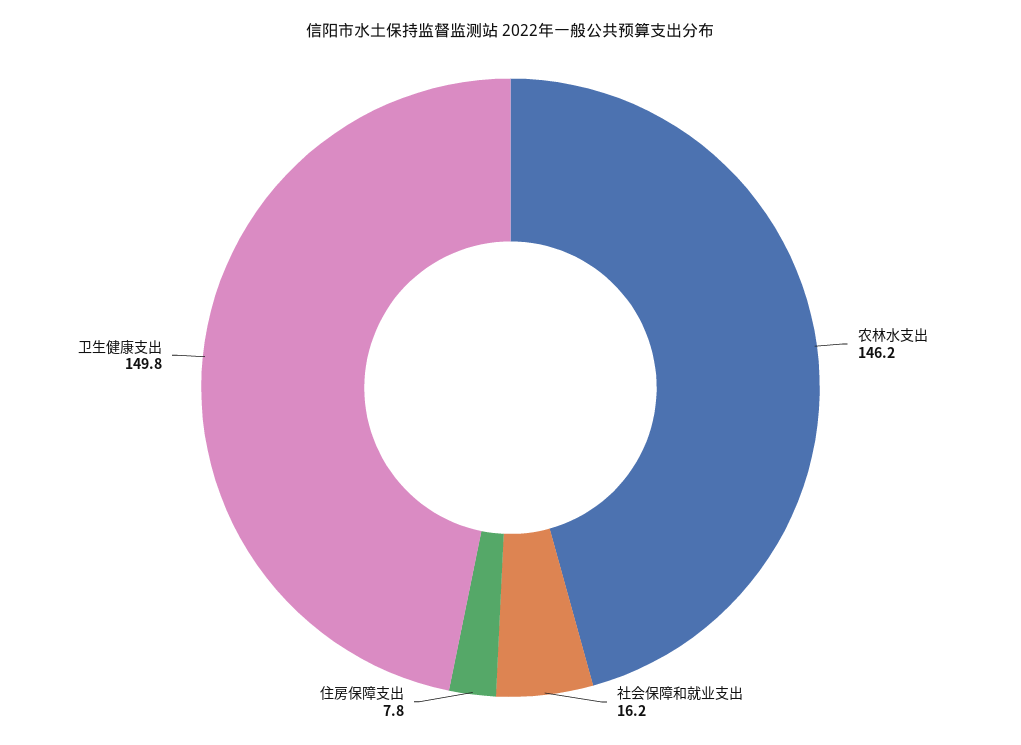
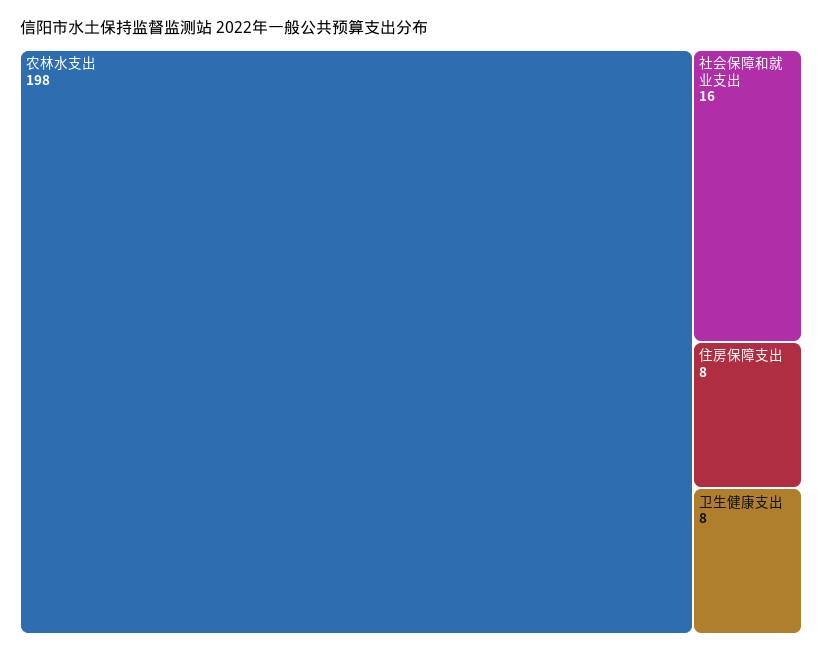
  {
-   "农林水支出": 146.2,
+   "农林水支出": 198,
    "社会保障和就业支出": 16.2,
    "住房保障支出": 7.8,
-   "卫生健康支出": 149.8
+   "卫生健康支出": 8
  }

